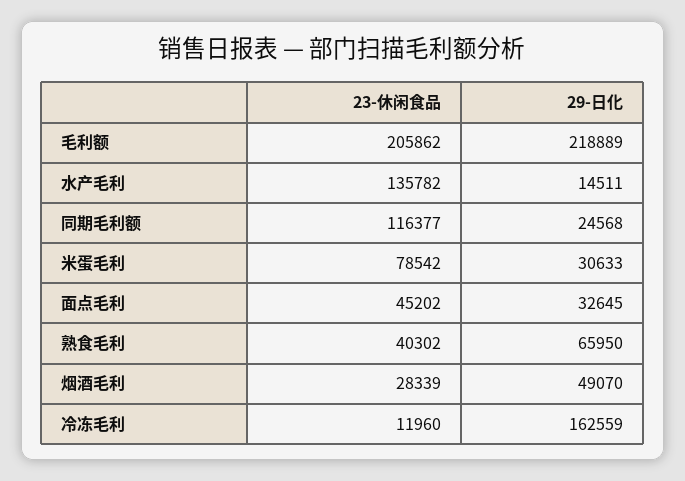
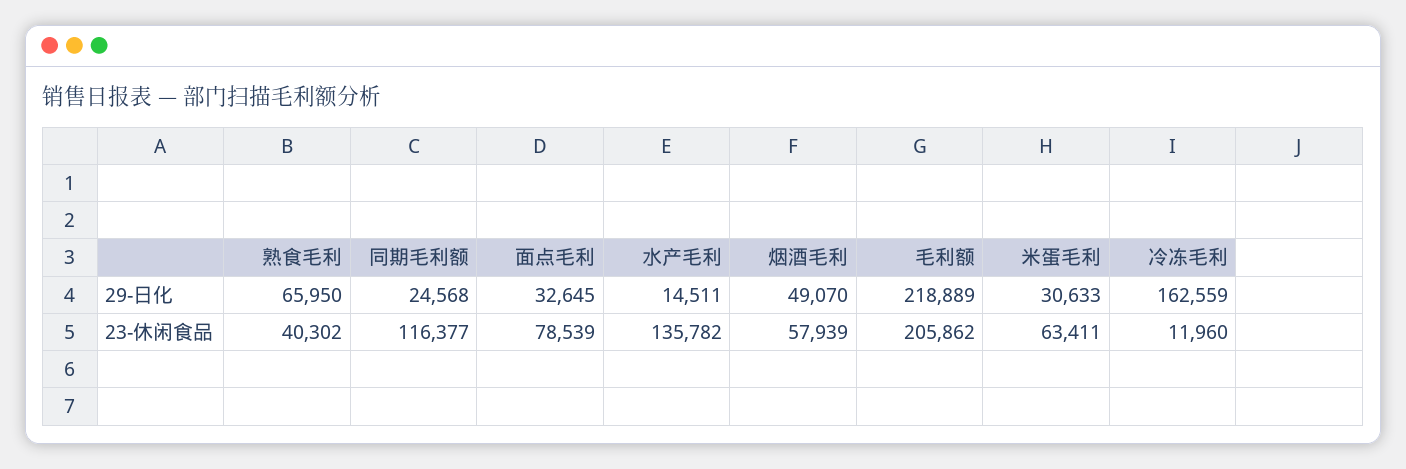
  {
    "23-休闲食品": {
      "毛利额": 205862,
      "水产毛利": 135782,
      "同期毛利额": 116377,
-     "米蛋毛利": 78542,
+     "米蛋毛利": 63411,
-     "面点毛利": 45202,
+     "面点毛利": 78539,
      "熟食毛利": 40302,
-     "烟酒毛利": 28339,
+     "烟酒毛利": 57939,
      "冷冻毛利": 11960
    },
    "29-日化": {
      "毛利额": 218889,
      "水产毛利": 14511,
      "同期毛利额": 24568,
      "米蛋毛利": 30633,
      "面点毛利": 32645,
      "熟食毛利": 65950,
      "烟酒毛利": 49070,
      "冷冻毛利": 162559
    }
  }

